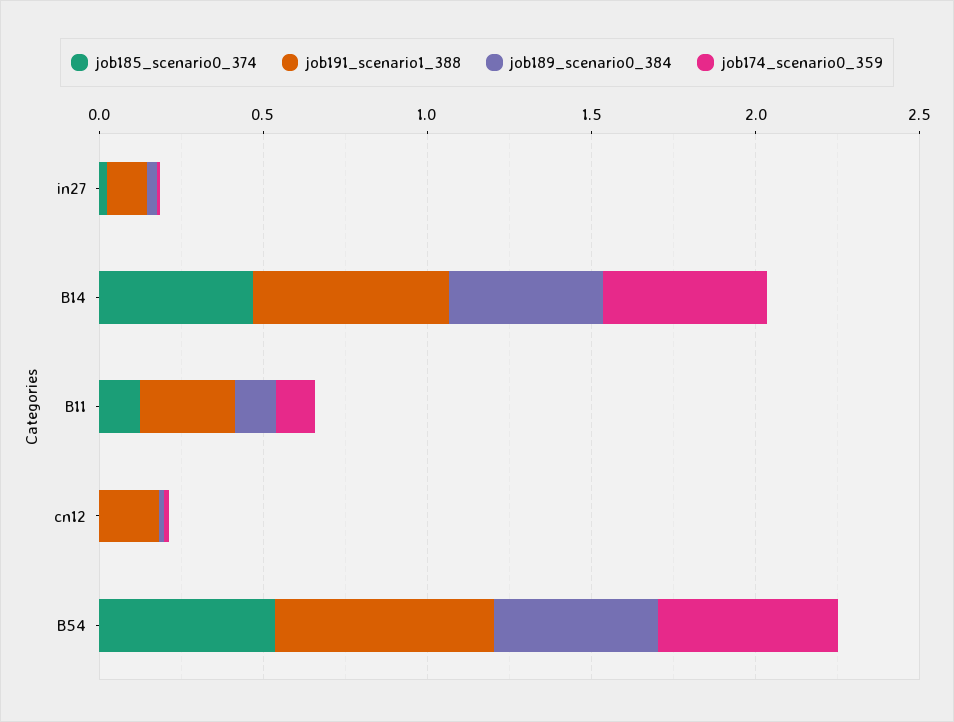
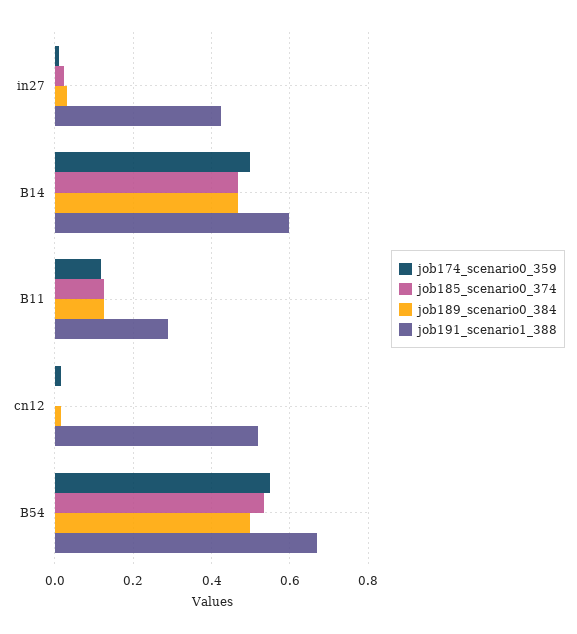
  {
    "job185_scenario0_374": {
      "in27": 0.02,
      "B14": 0.46,
      "B11": 0.12,
      "cn12": 0,
      "B54": 0.54
    },
    "job191_scenario1_388": {
-     "in27": 0.1,
+     "in27": 0.42,
      "B14": 0.6,
      "B11": 0.28,
-     "cn12": 0.2,
+     "cn12": 0.52,
      "B54": 0.66
    },
    "job189_scenario0_384": {
      "in27": 0.02,
      "B14": 0.46,
      "B11": 0.12,
      "cn12": 0.02,
      "B54": 0.5
    },
    "job174_scenario0_359": {
      "in27": 0,
      "B14": 0.5,
      "B11": 0.12,
      "cn12": 0.02,
      "B54": 0.54
    }
  }

